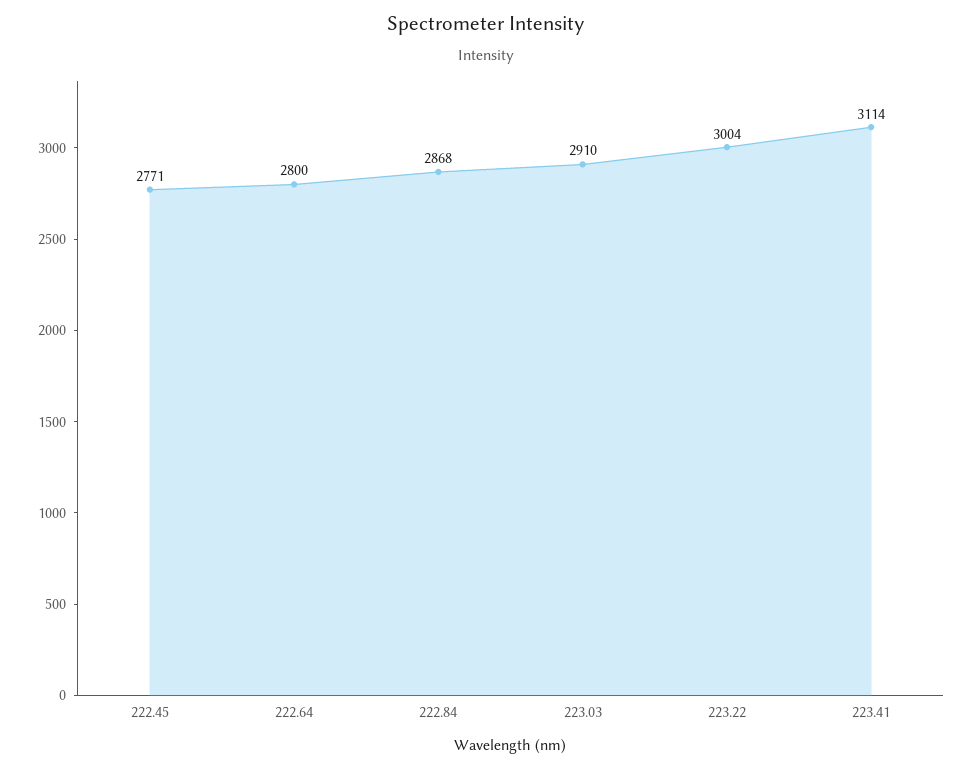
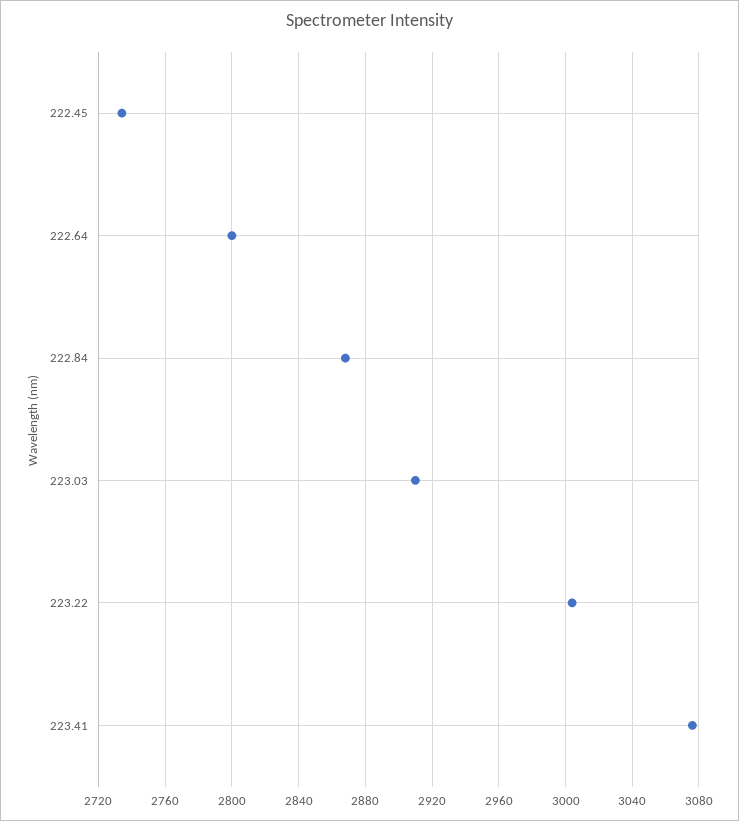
  {
-   "222.45": 2771,
+   "222.45": 2735,
    "222.64": 2800,
    "222.84": 2868,
    "223.03": 2910,
    "223.22": 3004,
-   "223.41": 3114
+   "223.41": 3075
  }

